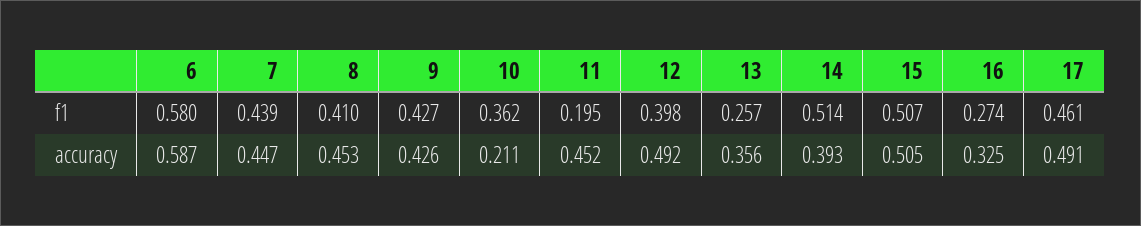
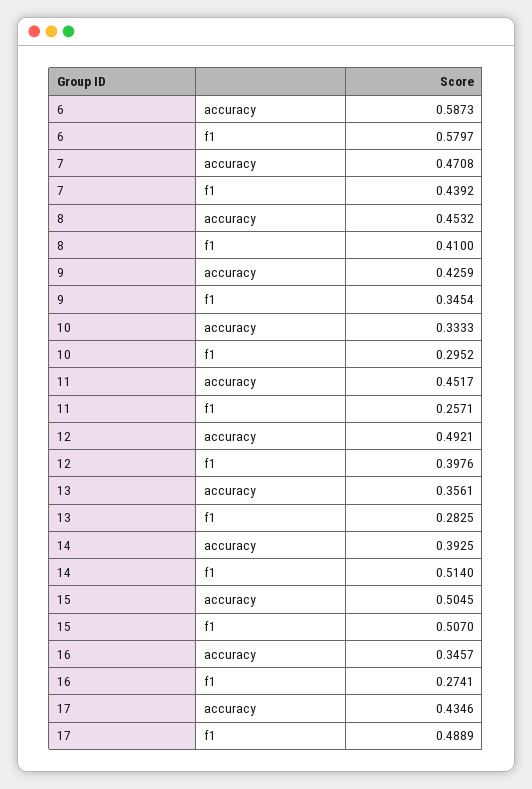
  {
    "6": {
      "f1": 0.5797,
      "accuracy": 0.5873
    },
    "7": {
      "f1": 0.4392,
-     "accuracy": 0.447
+     "accuracy": 0.4708
    },
    "8": {
      "f1": 0.41,
      "accuracy": 0.4532
    },
    "9": {
-     "f1": 0.427,
+     "f1": 0.3454,
      "accuracy": 0.4259
    },
    "10": {
-     "f1": 0.362,
+     "f1": 0.2952,
-     "accuracy": 0.211
+     "accuracy": 0.3333
    },
    "11": {
-     "f1": 0.195,
+     "f1": 0.2571,
      "accuracy": 0.4517
    },
    "12": {
      "f1": 0.3976,
      "accuracy": 0.4921
    },
    "13": {
-     "f1": 0.257,
+     "f1": 0.2825,
      "accuracy": 0.3561
    },
    "14": {
      "f1": 0.514,
      "accuracy": 0.3925
    },
    "15": {
      "f1": 0.507,
      "accuracy": 0.5045
    },
    "16": {
      "f1": 0.2741,
-     "accuracy": 0.325
+     "accuracy": 0.3457
    },
    "17": {
-     "f1": 0.461,
+     "f1": 0.4889,
-     "accuracy": 0.491
+     "accuracy": 0.4346
    }
  }

